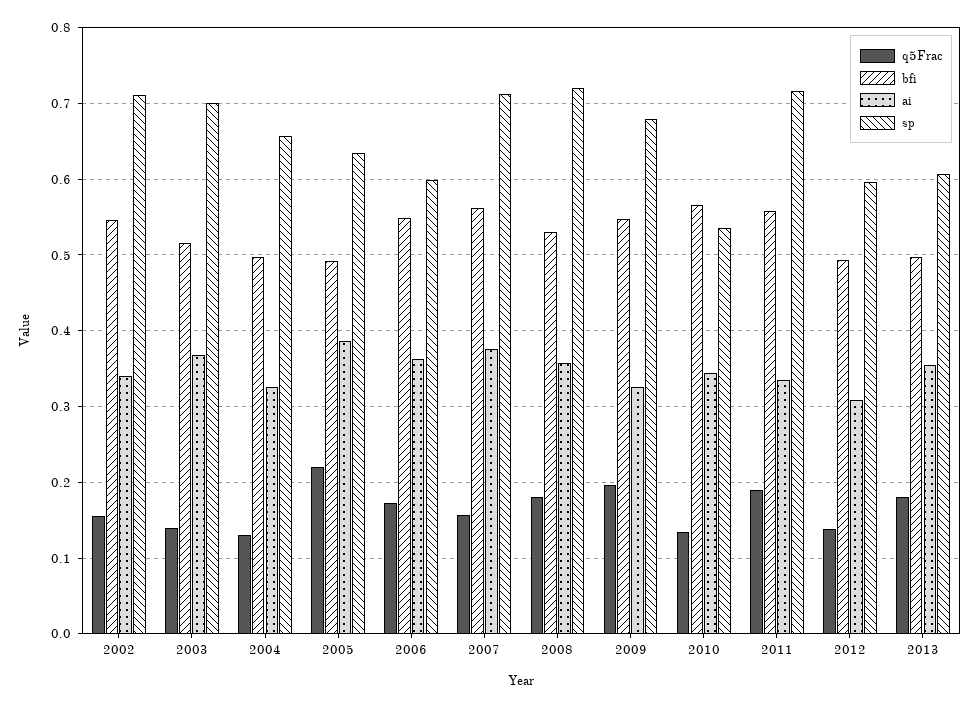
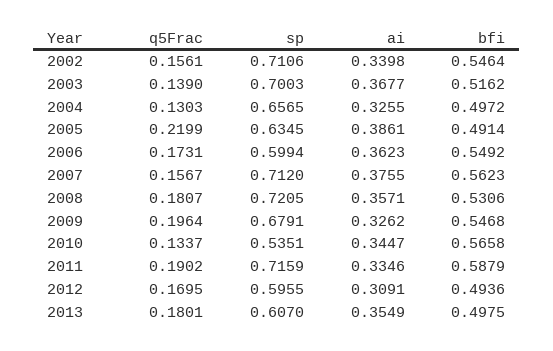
  {
    "q5Frac": {
      "2002": 0.1561,
      "2003": 0.139,
      "2004": 0.1303,
      "2005": 0.2199,
      "2006": 0.1731,
      "2007": 0.1567,
      "2008": 0.1807,
      "2009": 0.1964,
      "2010": 0.1337,
      "2011": 0.1902,
-     "2012": 0.14,
+     "2012": 0.1695,
      "2013": 0.1801
    },
    "bfi": {
      "2002": 0.5464,
      "2003": 0.5162,
      "2004": 0.4972,
      "2005": 0.4914,
      "2006": 0.5492,
      "2007": 0.5623,
      "2008": 0.5306,
      "2009": 0.5468,
      "2010": 0.5658,
-     "2011": 0.56,
+     "2011": 0.5879,
      "2012": 0.4936,
      "2013": 0.4975
    },
    "ai": {
      "2002": 0.3398,
      "2003": 0.3677,
      "2004": 0.3255,
      "2005": 0.3861,
      "2006": 0.3623,
      "2007": 0.3755,
      "2008": 0.3571,
      "2009": 0.3262,
      "2010": 0.3447,
      "2011": 0.3346,
      "2012": 0.3091,
      "2013": 0.3549
    },
    "sp": {
      "2002": 0.7106,
      "2003": 0.7003,
      "2004": 0.6565,
      "2005": 0.6345,
      "2006": 0.5994,
      "2007": 0.712,
      "2008": 0.7205,
      "2009": 0.6791,
      "2010": 0.5351,
      "2011": 0.7159,
      "2012": 0.5955,
      "2013": 0.607
    }
  }

